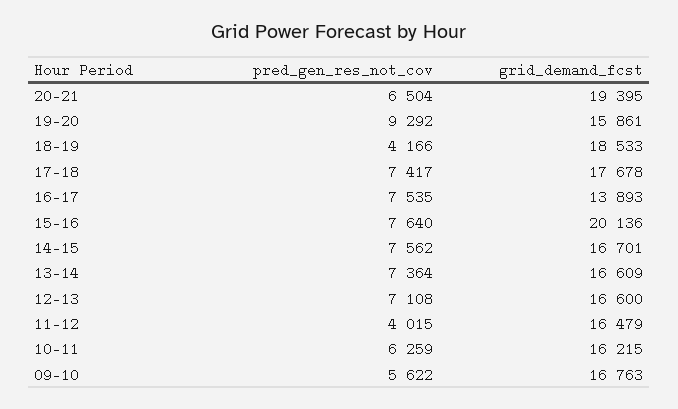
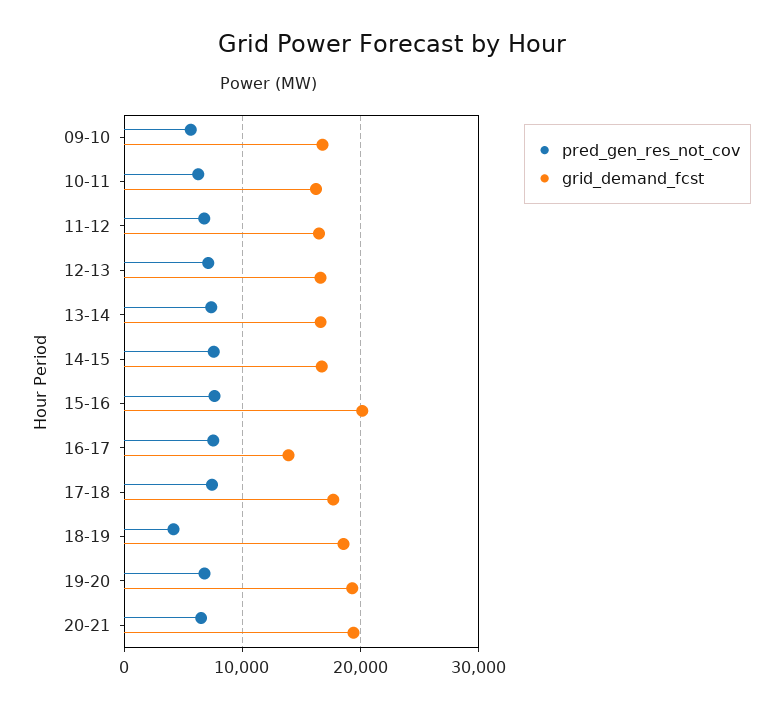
  {
    "pred_gen_res_not_cov": {
      "20-21": 6504,
-     "19-20": 9292,
+     "19-20": 7000,
      "18-19": 4166,
      "17-18": 7417,
      "16-17": 7535,
      "15-16": 7640,
      "14-15": 7562,
      "13-14": 7364,
      "12-13": 7108,
-     "11-12": 4015,
+     "11-12": 7000,
      "10-11": 6259,
      "09-10": 5622
    },
    "grid_demand_fcst": {
      "20-21": 19395,
-     "19-20": 15861,
+     "19-20": 19000,
      "18-19": 18533,
      "17-18": 17678,
      "16-17": 13893,
      "15-16": 20136,
      "14-15": 16701,
      "13-14": 16609,
      "12-13": 16600,
      "11-12": 16479,
      "10-11": 16215,
      "09-10": 16763
    }
  }

